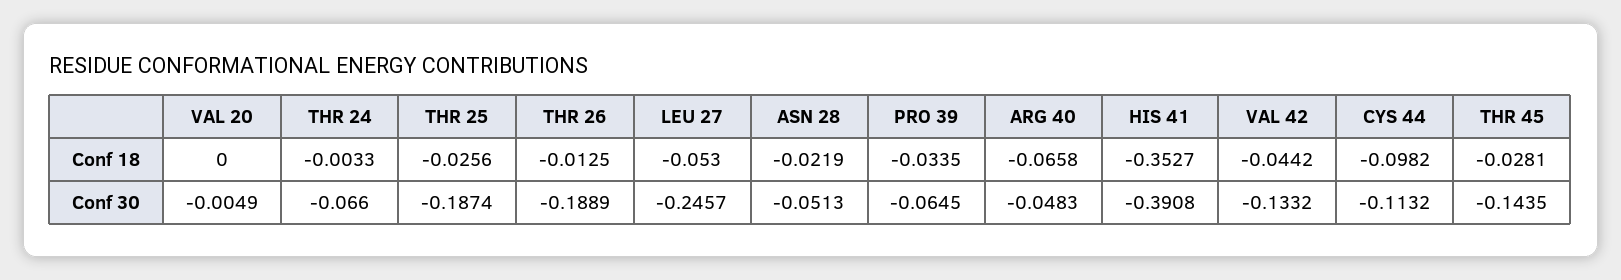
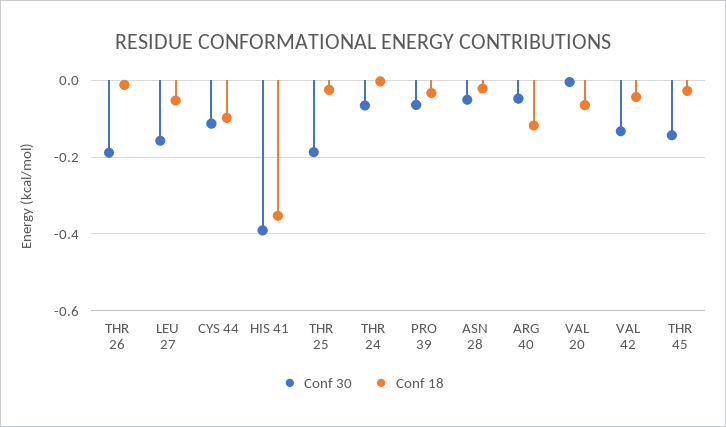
  {
    "Conf 18": {
-     "VAL 20": 0,
+     "VAL 20": -0.06,
      "THR 24": -0.0033,
      "THR 25": -0.0256,
      "THR 26": -0.0125,
      "LEU 27": -0.053,
      "ASN 28": -0.0219,
      "PRO 39": -0.0335,
-     "ARG 40": -0.0658,
+     "ARG 40": -0.12,
      "HIS 41": -0.3527,
      "VAL 42": -0.0442,
      "CYS 44": -0.0982,
      "THR 45": -0.0281
    },
    "Conf 30": {
      "VAL 20": -0.0049,
      "THR 24": -0.066,
      "THR 25": -0.1874,
      "THR 26": -0.1889,
-     "LEU 27": -0.2457,
+     "LEU 27": -0.16,
      "ASN 28": -0.0513,
      "PRO 39": -0.0645,
      "ARG 40": -0.0483,
      "HIS 41": -0.3908,
      "VAL 42": -0.1332,
      "CYS 44": -0.1132,
      "THR 45": -0.1435
    }
  }

